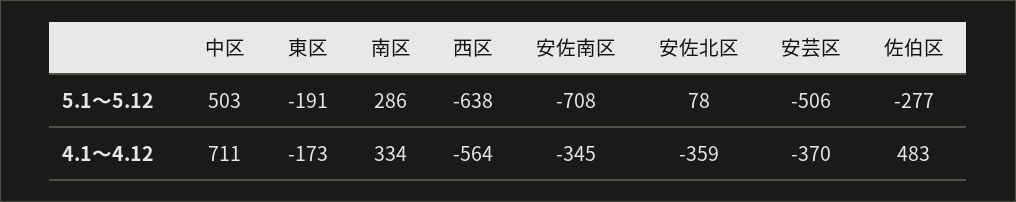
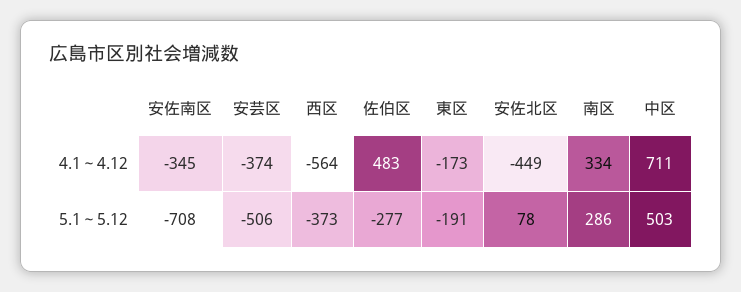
  {
    "中区": {
      "5.1～5.12": 503,
      "4.1～4.12": 711
    },
    "東区": {
      "5.1～5.12": -191,
      "4.1～4.12": -173
    },
    "南区": {
      "5.1～5.12": 286,
      "4.1～4.12": 334
    },
    "西区": {
-     "5.1～5.12": -638,
+     "5.1～5.12": -373,
      "4.1～4.12": -564
    },
    "安佐南区": {
      "5.1～5.12": -708,
      "4.1～4.12": -345
    },
    "安佐北区": {
      "5.1～5.12": 78,
-     "4.1～4.12": -359
+     "4.1～4.12": -449
    },
    "安芸区": {
      "5.1～5.12": -506,
-     "4.1～4.12": -370
+     "4.1～4.12": -374
    },
    "佐伯区": {
      "5.1～5.12": -277,
      "4.1～4.12": 483
    }
  }

